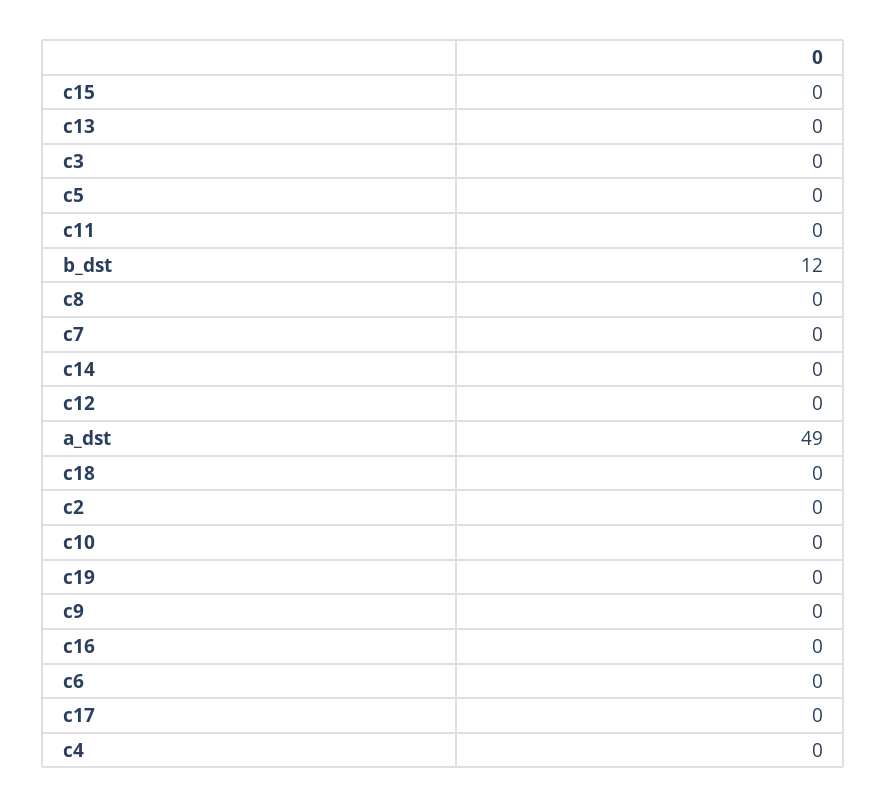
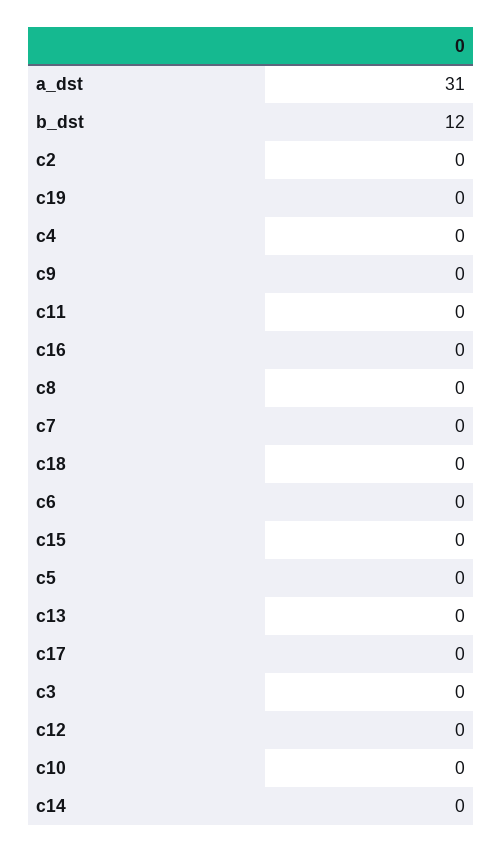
  {
    "c15": 0,
    "c13": 0,
    "c3": 0,
    "c5": 0,
    "c11": 0,
    "b_dst": 12,
    "c8": 0,
    "c7": 0,
    "c14": 0,
    "c12": 0,
-   "a_dst": 49,
+   "a_dst": 31,
    "c18": 0,
    "c2": 0,
    "c10": 0,
    "c19": 0,
    "c9": 0,
    "c16": 0,
    "c6": 0,
    "c17": 0,
    "c4": 0
  }

